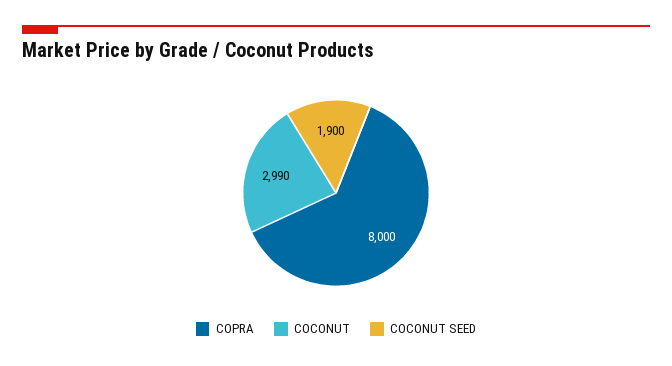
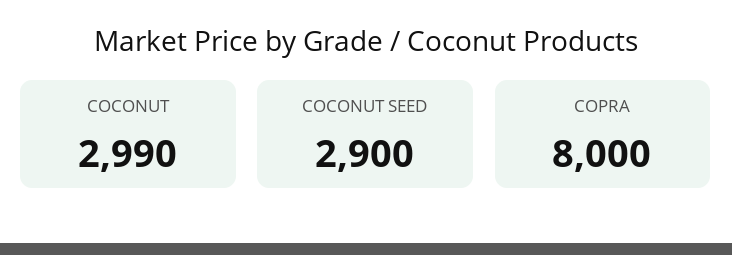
  {
    "COPRA": 8000,
    "COCONUT": 2990,
-   "COCONUT SEED": 1900
+   "COCONUT SEED": 2900
  }

